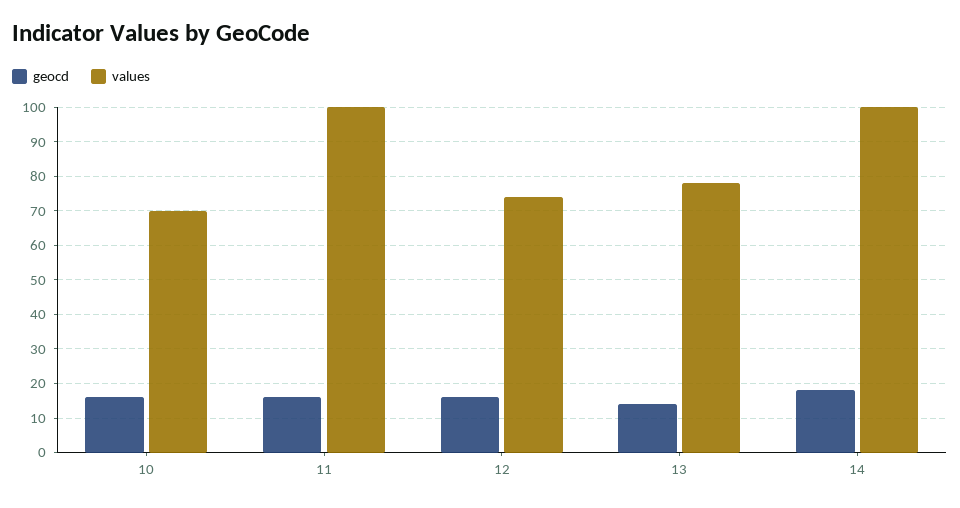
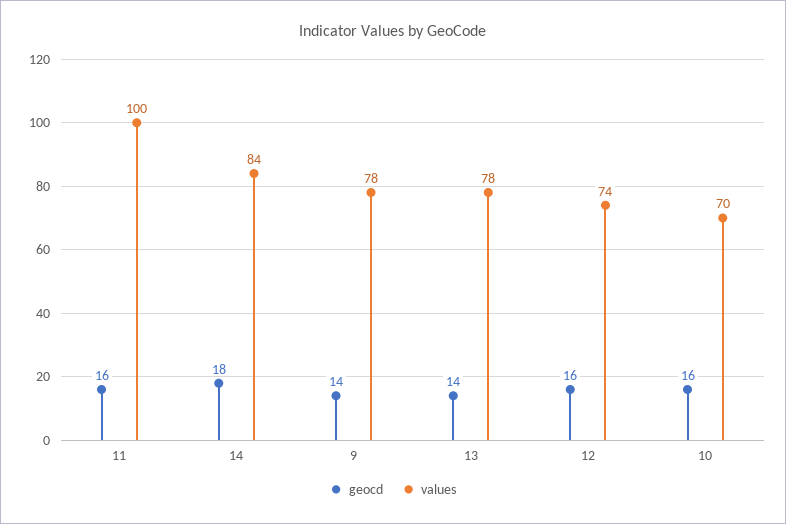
  {
    "geocd": {
      "10": 16,
      "11": 16,
      "12": 16,
      "13": 14,
-     "14": 18
+     "14": 18,
+     "9": 14
    },
    "values": {
      "10": 70,
      "11": 100,
      "12": 74,
      "13": 78,
-     "14": 100
+     "14": 84,
+     "9": 78
    }
  }

